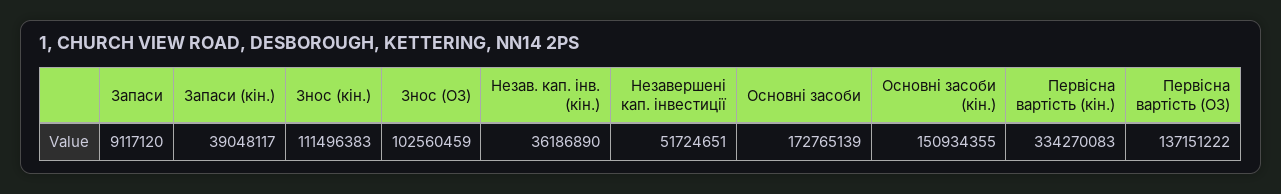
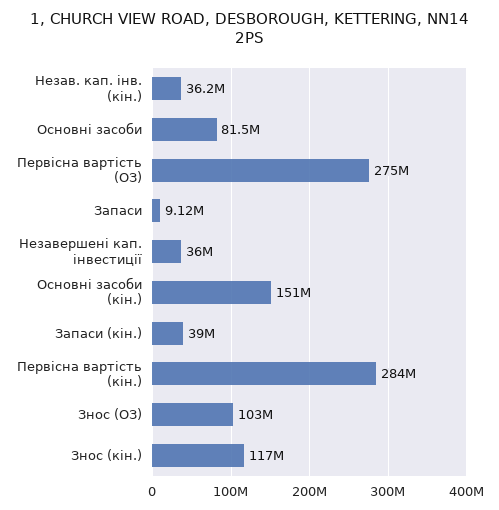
  {
    "Запаси": 9117120,
    "Запаси (кін.)": 39048117,
-   "Знос (кін.)": 111496383,
+   "Знос (кін.)": 117000000,
    "Знос (ОЗ)": 102560459,
    "Незав. кап. інв. (кін.)": 36186890,
-   "Незавершені кап. інвестиції": 51724651,
+   "Незавершені кап. інвестиції": 36000000,
-   "Основні засоби": 172765139,
+   "Основні засоби": 81500000,
    "Основні засоби (кін.)": 150934355,
-   "Первісна вартість (кін.)": 334270083,
+   "Первісна вартість (кін.)": 284000000,
-   "Первісна вартість (ОЗ)": 137151222
+   "Первісна вартість (ОЗ)": 275000000
  }

